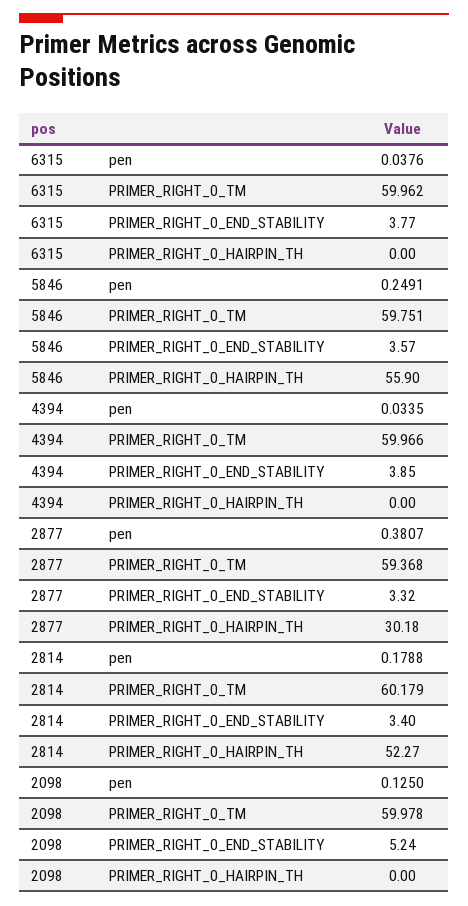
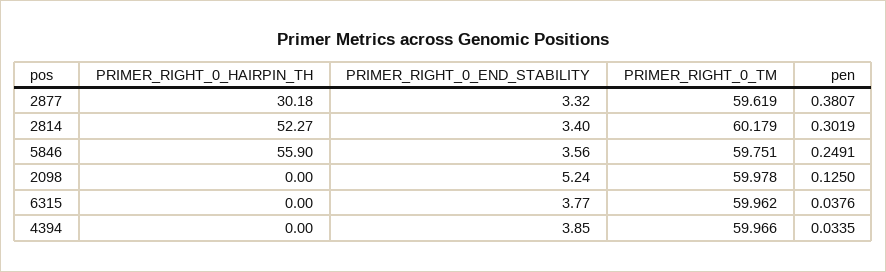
  {
    "6315": {
      "pen": 0.0376,
      "PRIMER_RIGHT_0_TM": 59.962,
      "PRIMER_RIGHT_0_END_STABILITY": 3.77,
      "PRIMER_RIGHT_0_HAIRPIN_TH": 0
    },
    "5846": {
      "pen": 0.2491,
      "PRIMER_RIGHT_0_TM": 59.751,
-     "PRIMER_RIGHT_0_END_STABILITY": 3.57,
+     "PRIMER_RIGHT_0_END_STABILITY": 3.56,
      "PRIMER_RIGHT_0_HAIRPIN_TH": 55.9
    },
    "4394": {
      "pen": 0.0335,
      "PRIMER_RIGHT_0_TM": 59.966,
      "PRIMER_RIGHT_0_END_STABILITY": 3.85,
      "PRIMER_RIGHT_0_HAIRPIN_TH": 0
    },
    "2877": {
      "pen": 0.3807,
-     "PRIMER_RIGHT_0_TM": 59.368,
+     "PRIMER_RIGHT_0_TM": 59.619,
      "PRIMER_RIGHT_0_END_STABILITY": 3.32,
      "PRIMER_RIGHT_0_HAIRPIN_TH": 30.18
    },
    "2814": {
-     "pen": 0.1788,
+     "pen": 0.3019,
      "PRIMER_RIGHT_0_TM": 60.179,
      "PRIMER_RIGHT_0_END_STABILITY": 3.4,
      "PRIMER_RIGHT_0_HAIRPIN_TH": 52.27
    },
    "2098": {
      "pen": 0.125,
      "PRIMER_RIGHT_0_TM": 59.978,
      "PRIMER_RIGHT_0_END_STABILITY": 5.24,
      "PRIMER_RIGHT_0_HAIRPIN_TH": 0
    }
  }

